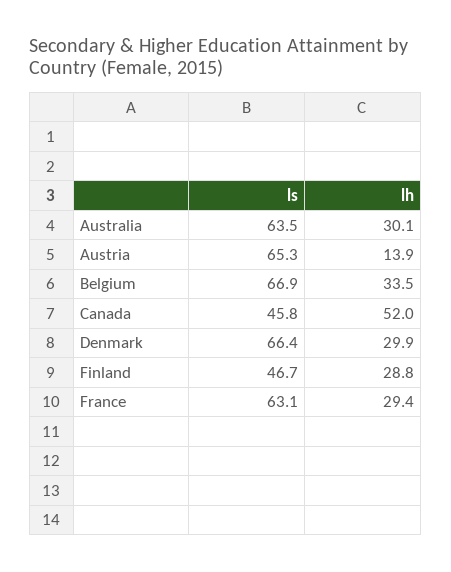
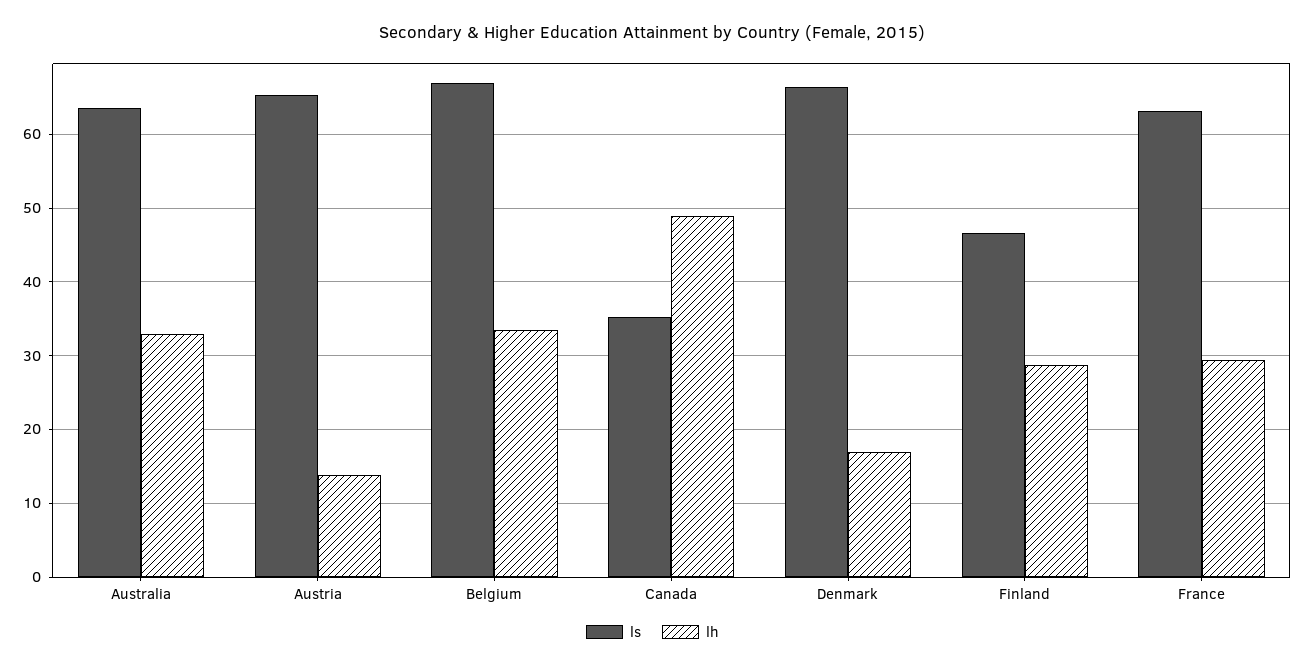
  {
    "ls": {
      "Australia": 63.5,
      "Austria": 65.3,
      "Belgium": 66.9,
-     "Canada": 45.8,
+     "Canada": 35,
      "Denmark": 66.4,
      "Finland": 46.7,
      "France": 63.1
    },
    "lh": {
-     "Australia": 30.1,
+     "Australia": 33,
      "Austria": 13.9,
      "Belgium": 33.5,
-     "Canada": 52,
+     "Canada": 49,
-     "Denmark": 29.9,
+     "Denmark": 17,
      "Finland": 28.8,
      "France": 29.4
    }
  }

